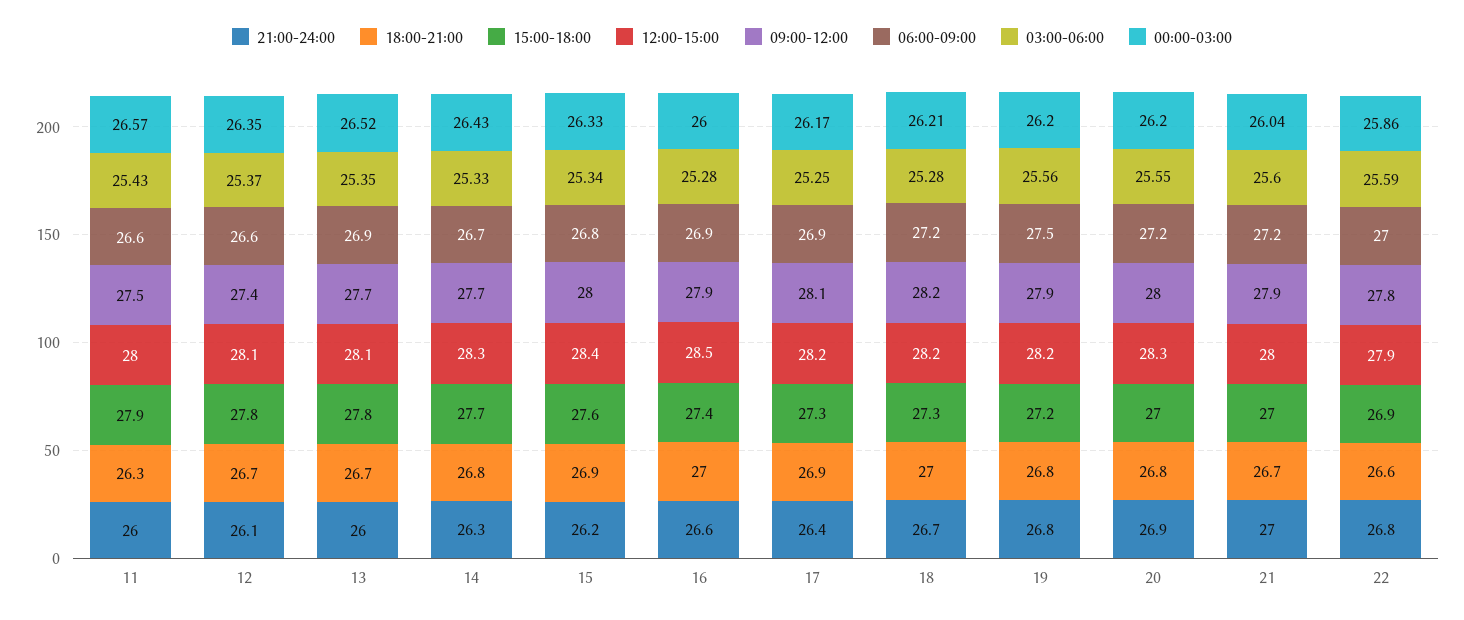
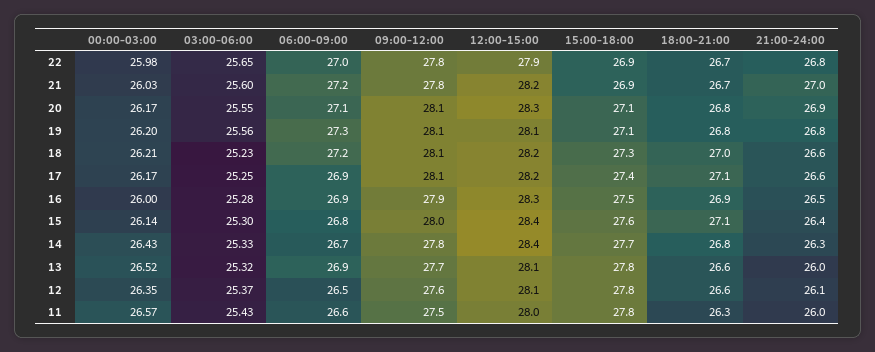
  {
    "21:00-24:00": {
      "11": 26,
      "12": 26.1,
      "13": 26,
      "14": 26.3,
-     "15": 26.2,
+     "15": 26.4,
-     "16": 26.6,
+     "16": 26.5,
-     "17": 26.4,
+     "17": 26.6,
-     "18": 26.7,
+     "18": 26.6,
      "19": 26.8,
      "20": 26.9,
      "21": 27,
      "22": 26.8
    },
    "18:00-21:00": {
      "11": 26.3,
-     "12": 26.7,
+     "12": 26.6,
-     "13": 26.7,
+     "13": 26.6,
      "14": 26.8,
-     "15": 26.9,
+     "15": 27.1,
-     "16": 27,
+     "16": 26.9,
-     "17": 26.9,
+     "17": 27.1,
      "18": 27,
      "19": 26.8,
      "20": 26.8,
      "21": 26.7,
-     "22": 26.6
+     "22": 26.7
    },
    "15:00-18:00": {
-     "11": 27.9,
+     "11": 27.8,
      "12": 27.8,
      "13": 27.8,
      "14": 27.7,
      "15": 27.6,
-     "16": 27.4,
+     "16": 27.5,
-     "17": 27.3,
+     "17": 27.4,
      "18": 27.3,
-     "19": 27.2,
+     "19": 27.1,
-     "20": 27,
+     "20": 27.1,
-     "21": 27,
+     "21": 26.9,
      "22": 26.9
    },
    "12:00-15:00": {
      "11": 28,
      "12": 28.1,
      "13": 28.1,
-     "14": 28.3,
+     "14": 28.4,
      "15": 28.4,
-     "16": 28.5,
+     "16": 28.3,
      "17": 28.2,
      "18": 28.2,
-     "19": 28.2,
+     "19": 28.1,
      "20": 28.3,
-     "21": 28,
+     "21": 28.2,
      "22": 27.9
    },
    "09:00-12:00": {
      "11": 27.5,
-     "12": 27.4,
+     "12": 27.6,
      "13": 27.7,
-     "14": 27.7,
+     "14": 27.8,
      "15": 28,
      "16": 27.9,
      "17": 28.1,
-     "18": 28.2,
+     "18": 28.1,
-     "19": 27.9,
+     "19": 28.1,
-     "20": 28,
+     "20": 28.1,
-     "21": 27.9,
+     "21": 27.8,
      "22": 27.8
    },
    "06:00-09:00": {
      "11": 26.6,
-     "12": 26.6,
+     "12": 26.5,
      "13": 26.9,
      "14": 26.7,
      "15": 26.8,
      "16": 26.9,
      "17": 26.9,
      "18": 27.2,
-     "19": 27.5,
+     "19": 27.3,
-     "20": 27.2,
+     "20": 27.1,
      "21": 27.2,
      "22": 27
    },
    "03:00-06:00": {
      "11": 25.43,
      "12": 25.37,
-     "13": 25.35,
+     "13": 25.32,
      "14": 25.33,
-     "15": 25.34,
+     "15": 25.3,
      "16": 25.28,
      "17": 25.25,
-     "18": 25.28,
+     "18": 25.23,
      "19": 25.56,
      "20": 25.55,
      "21": 25.6,
-     "22": 25.59
+     "22": 25.65
    },
    "00:00-03:00": {
      "11": 26.57,
      "12": 26.35,
      "13": 26.52,
      "14": 26.43,
-     "15": 26.33,
+     "15": 26.14,
      "16": 26,
      "17": 26.17,
      "18": 26.21,
      "19": 26.2,
-     "20": 26.2,
+     "20": 26.17,
-     "21": 26.04,
+     "21": 26.03,
-     "22": 25.86
+     "22": 25.98
    }
  }

